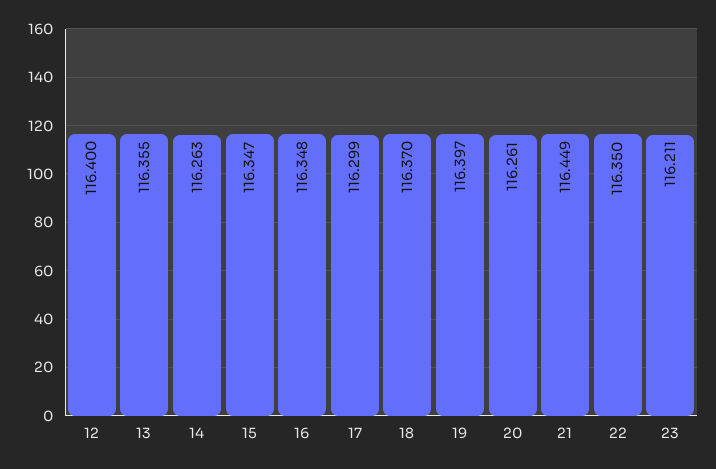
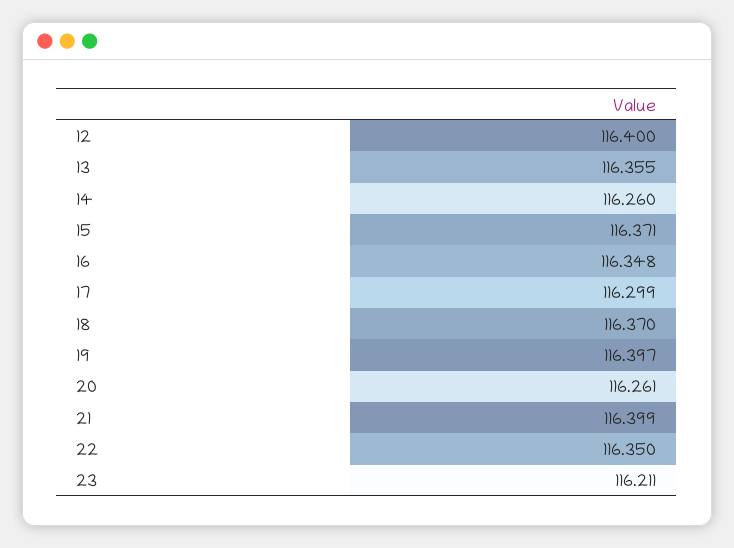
  {
    "12": 116.4,
    "13": 116.355,
-   "14": 116.263,
+   "14": 116.26,
-   "15": 116.347,
+   "15": 116.371,
    "16": 116.348,
    "17": 116.299,
    "18": 116.37,
    "19": 116.397,
    "20": 116.261,
-   "21": 116.449,
+   "21": 116.399,
    "22": 116.35,
    "23": 116.211
  }

